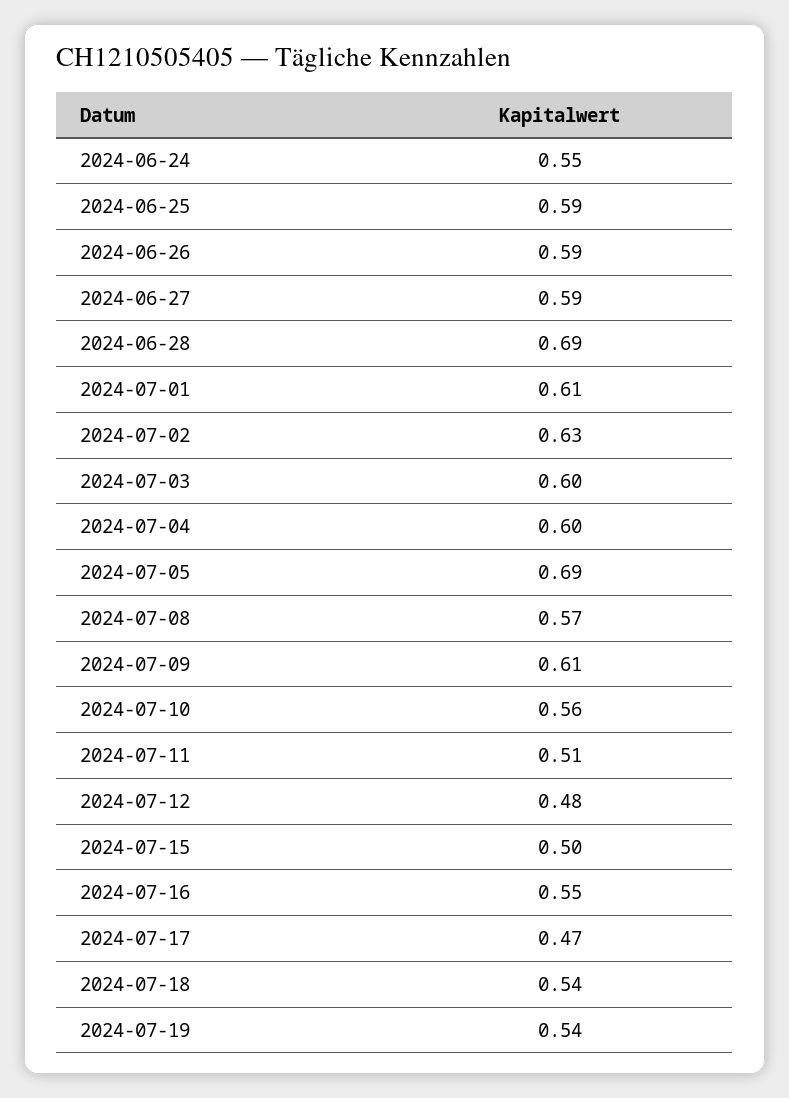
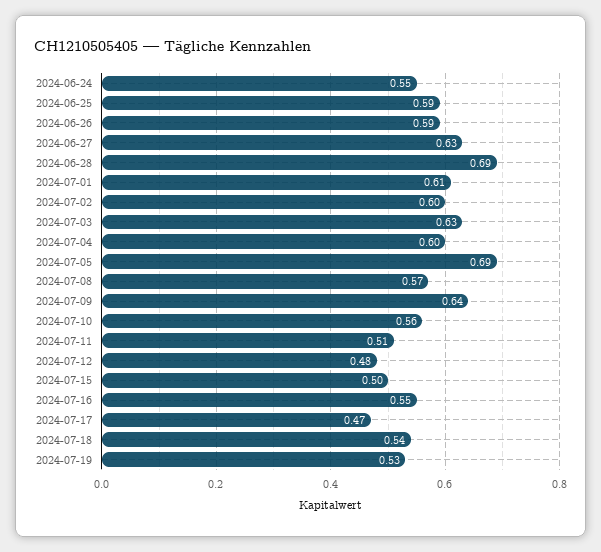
  {
    "2024-06-24": 0.55,
    "2024-06-25": 0.59,
    "2024-06-26": 0.59,
-   "2024-06-27": 0.59,
+   "2024-06-27": 0.63,
    "2024-06-28": 0.69,
    "2024-07-01": 0.61,
-   "2024-07-02": 0.63,
+   "2024-07-02": 0.6,
-   "2024-07-03": 0.6,
+   "2024-07-03": 0.63,
    "2024-07-04": 0.6,
    "2024-07-05": 0.69,
    "2024-07-08": 0.57,
-   "2024-07-09": 0.61,
+   "2024-07-09": 0.64,
    "2024-07-10": 0.56,
    "2024-07-11": 0.51,
    "2024-07-12": 0.48,
    "2024-07-15": 0.5,
    "2024-07-16": 0.55,
    "2024-07-17": 0.47,
    "2024-07-18": 0.54,
-   "2024-07-19": 0.54
+   "2024-07-19": 0.53
  }

